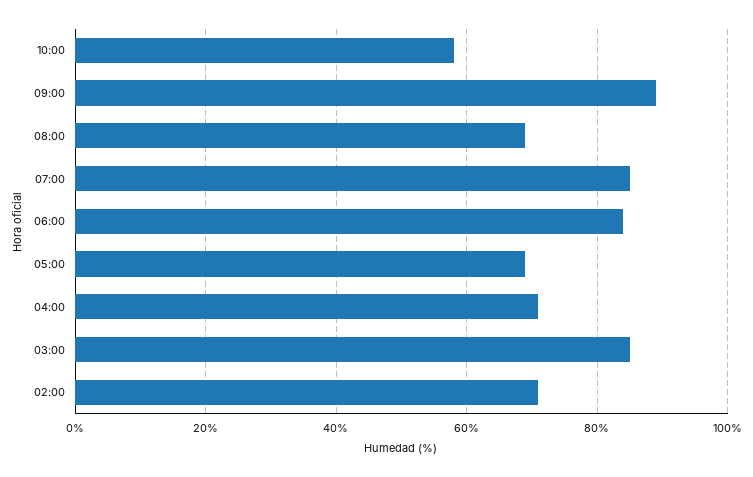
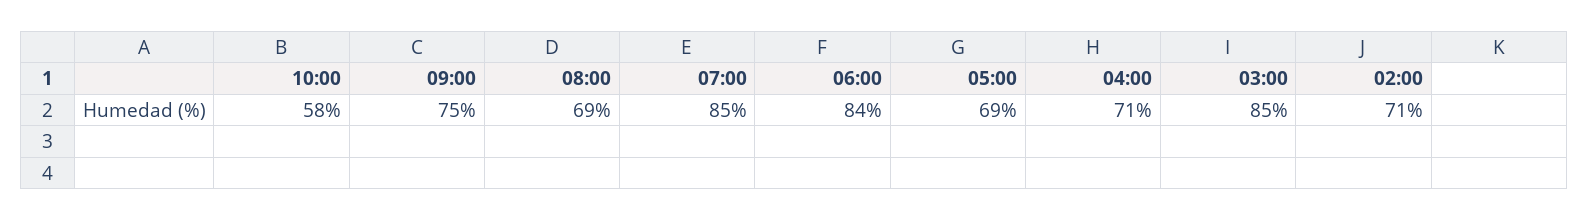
  {
    "10:00": 58,
-   "09:00": 90,
+   "09:00": 75,
    "08:00": 69,
    "07:00": 85,
    "06:00": 84,
    "05:00": 69,
    "04:00": 71,
    "03:00": 85,
    "02:00": 71
  }

